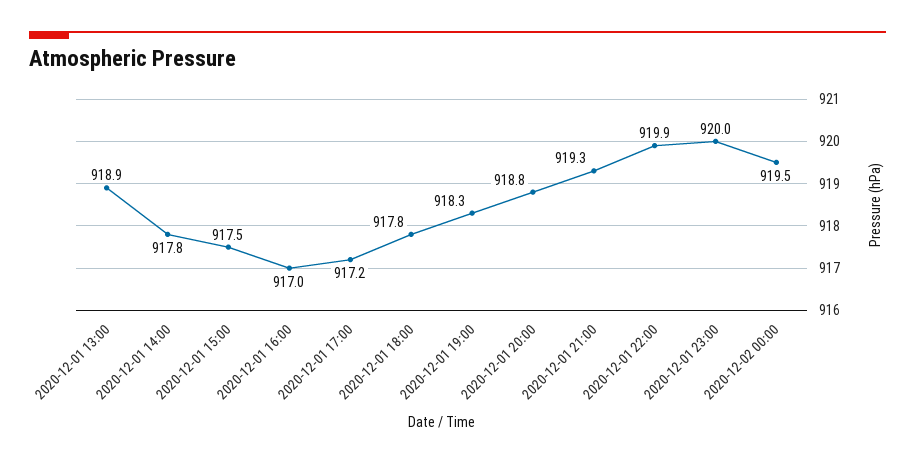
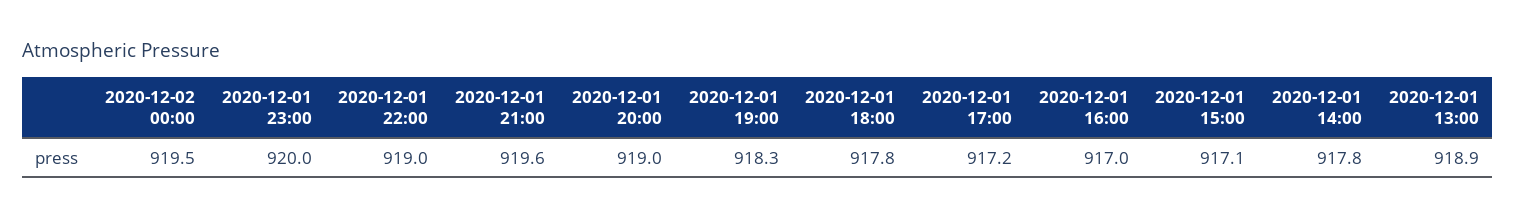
  {
    "2020-12-01 13:00": 918.9,
    "2020-12-01 14:00": 917.8,
-   "2020-12-01 15:00": 917.5,
+   "2020-12-01 15:00": 917.1,
    "2020-12-01 16:00": 917,
    "2020-12-01 17:00": 917.2,
    "2020-12-01 18:00": 917.8,
    "2020-12-01 19:00": 918.3,
-   "2020-12-01 20:00": 918.8,
+   "2020-12-01 20:00": 919,
-   "2020-12-01 21:00": 919.3,
+   "2020-12-01 21:00": 919.6,
-   "2020-12-01 22:00": 919.9,
+   "2020-12-01 22:00": 919,
    "2020-12-01 23:00": 920,
    "2020-12-02 00:00": 919.5
  }

